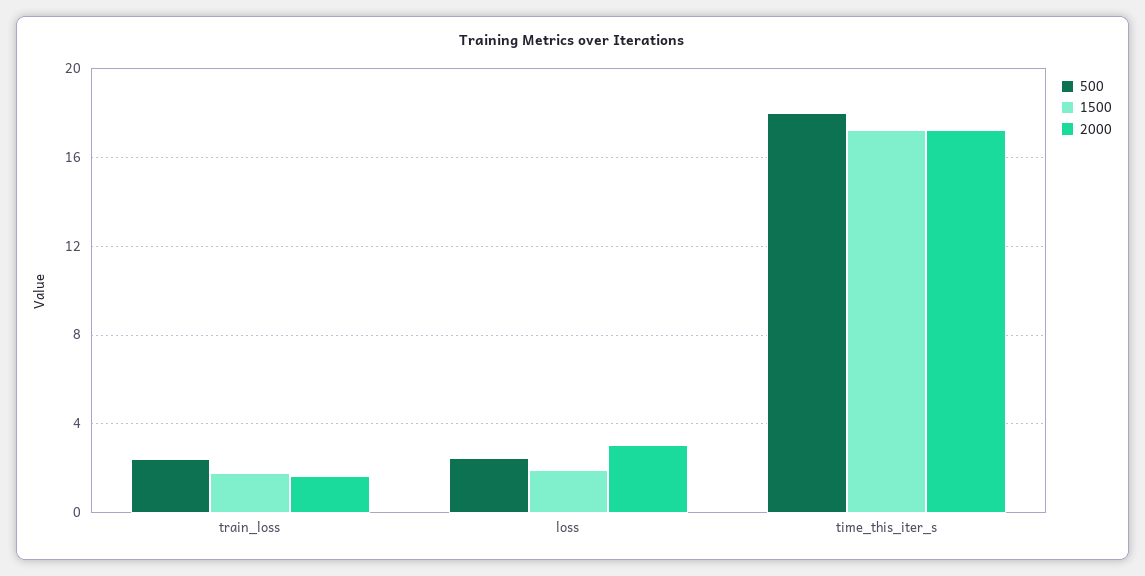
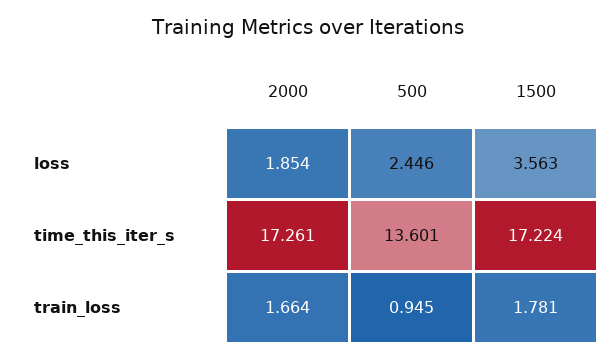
  {
    "500": {
-     "train_loss": 2.5,
+     "train_loss": 0.945,
      "loss": 2.446,
-     "time_this_iter_s": 18
+     "time_this_iter_s": 13.601
    },
    "1500": {
      "train_loss": 1.781,
-     "loss": 2,
+     "loss": 3.563,
      "time_this_iter_s": 17.224
    },
    "2000": {
      "train_loss": 1.664,
-     "loss": 3,
+     "loss": 1.854,
      "time_this_iter_s": 17.261
    }
  }

